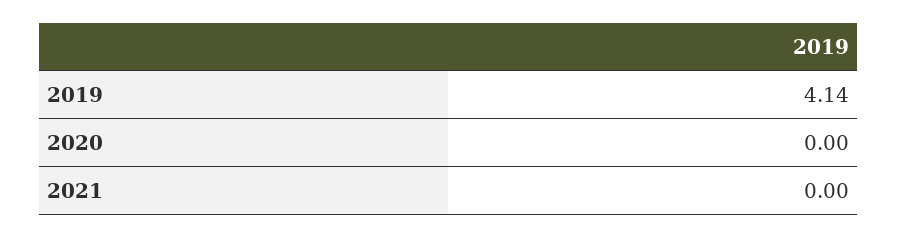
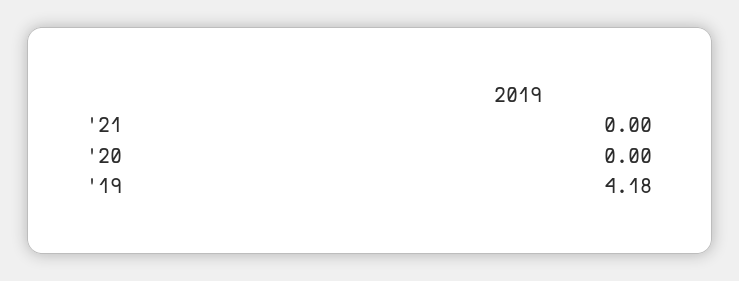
  {
-   "2019": 4.14,
+   "2019": 4.18,
    "2020": 0,
    "2021": 0
  }

